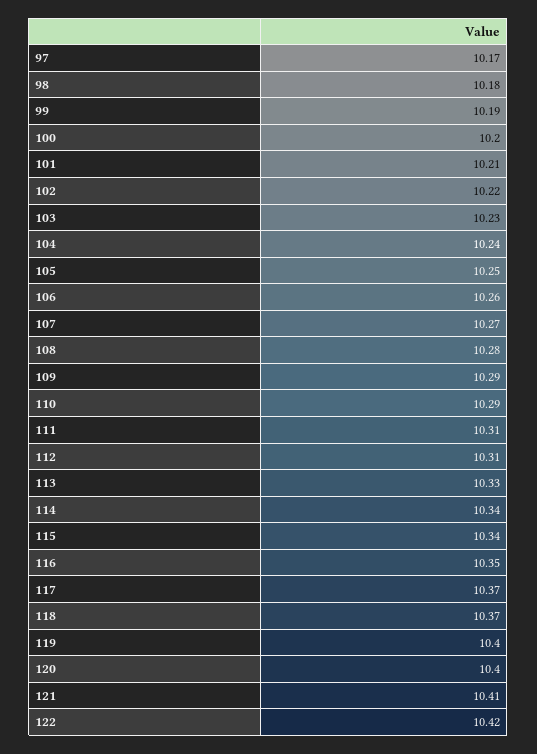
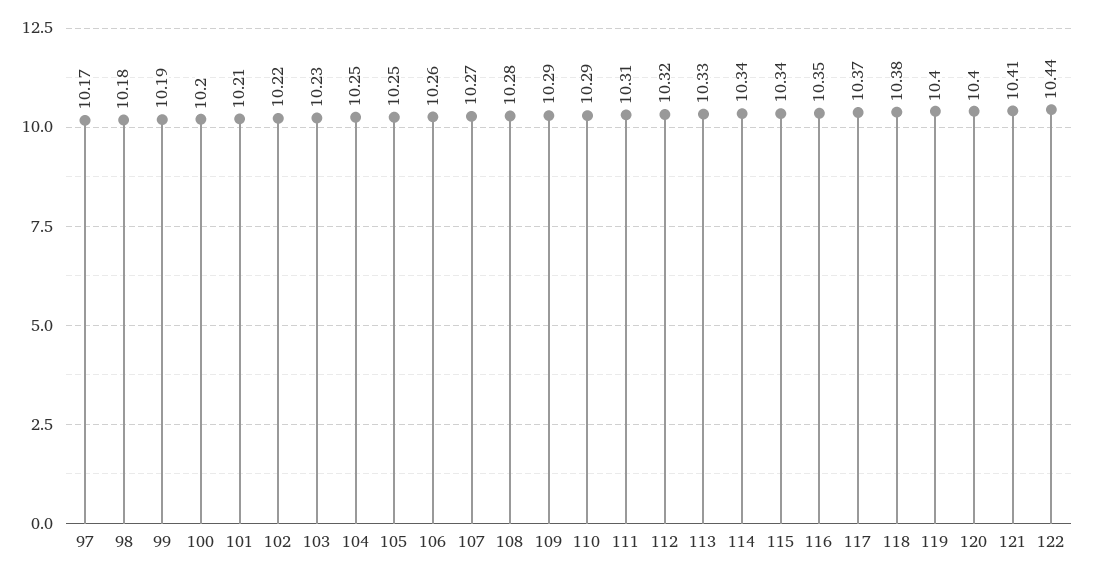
  {
    "97": 10.17,
    "98": 10.18,
    "99": 10.19,
    "100": 10.2,
    "101": 10.21,
    "102": 10.22,
    "103": 10.23,
-   "104": 10.24,
+   "104": 10.25,
    "105": 10.25,
    "106": 10.26,
    "107": 10.27,
    "108": 10.28,
    "109": 10.29,
    "110": 10.29,
    "111": 10.31,
-   "112": 10.31,
+   "112": 10.32,
    "113": 10.33,
    "114": 10.34,
    "115": 10.34,
    "116": 10.35,
    "117": 10.37,
-   "118": 10.37,
+   "118": 10.38,
    "119": 10.4,
    "120": 10.4,
    "121": 10.41,
-   "122": 10.42
+   "122": 10.44
  }

